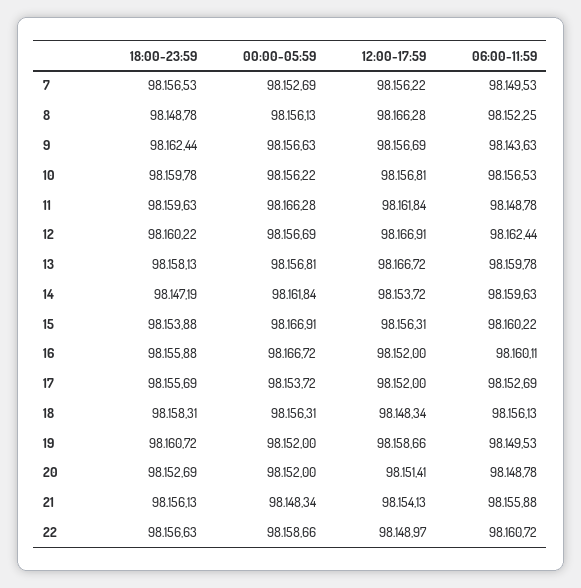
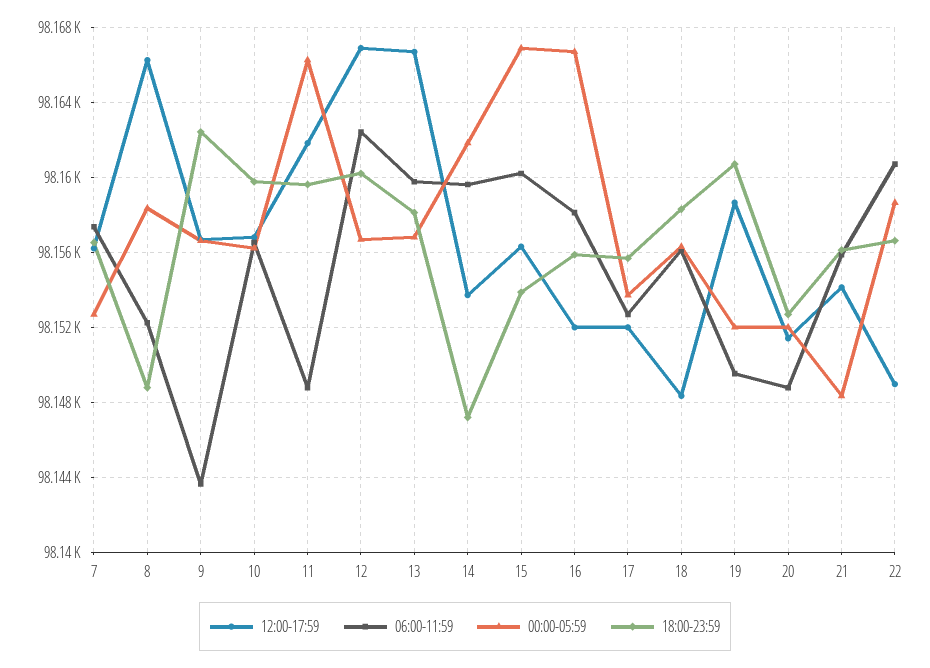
  {
    "18:00-23:59": {
      "7": 98156.53,
      "8": 98148.78,
      "9": 98162.44,
      "10": 98159.78,
      "11": 98159.63,
      "12": 98160.22,
      "13": 98158.13,
      "14": 98147.19,
      "15": 98153.88,
      "16": 98155.88,
      "17": 98155.69,
      "18": 98158.31,
      "19": 98160.72,
      "20": 98152.69,
      "21": 98156.13,
      "22": 98156.63
    },
    "00:00-05:59": {
      "7": 98152.69,
-     "8": 98156.13,
+     "8": 98158.5,
      "9": 98156.63,
      "10": 98156.22,
      "11": 98166.28,
      "12": 98156.69,
      "13": 98156.81,
      "14": 98161.84,
      "15": 98166.91,
      "16": 98166.72,
      "17": 98153.72,
      "18": 98156.31,
      "19": 98152,
      "20": 98152,
      "21": 98148.34,
      "22": 98158.66
    },
    "12:00-17:59": {
      "7": 98156.22,
      "8": 98166.28,
      "9": 98156.69,
      "10": 98156.81,
      "11": 98161.84,
      "12": 98166.91,
      "13": 98166.72,
      "14": 98153.72,
      "15": 98156.31,
      "16": 98152,
      "17": 98152,
      "18": 98148.34,
      "19": 98158.66,
      "20": 98151.41,
      "21": 98154.13,
      "22": 98148.97
    },
    "06:00-11:59": {
-     "7": 98149.53,
+     "7": 98157.5,
      "8": 98152.25,
      "9": 98143.63,
      "10": 98156.53,
      "11": 98148.78,
      "12": 98162.44,
      "13": 98159.78,
      "14": 98159.63,
      "15": 98160.22,
-     "16": 98160.11,
+     "16": 98158,
      "17": 98152.69,
      "18": 98156.13,
      "19": 98149.53,
      "20": 98148.78,
      "21": 98155.88,
      "22": 98160.72
    }
  }

